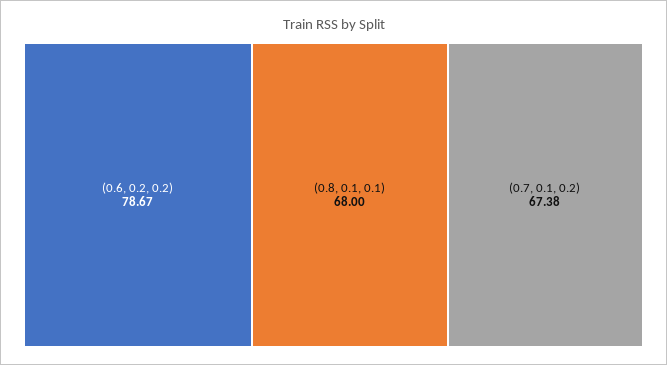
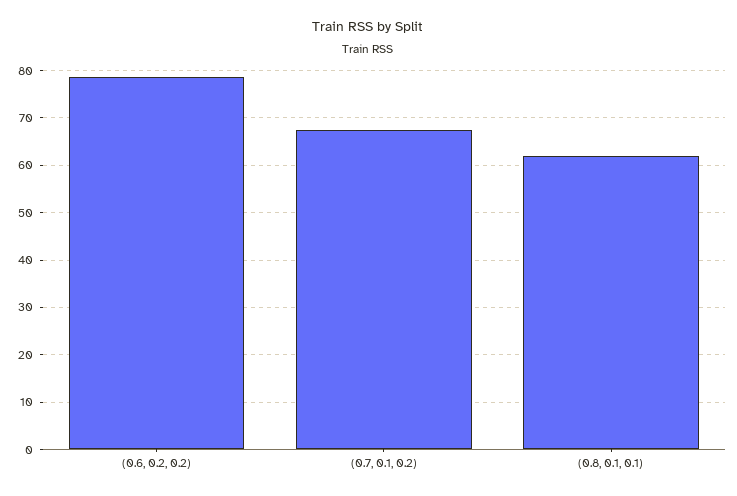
  {
    "(0.6, 0.2, 0.2)": 78.67,
-   "(0.8, 0.1, 0.1)": 68,
+   "(0.8, 0.1, 0.1)": 62,
    "(0.7, 0.1, 0.2)": 67.38
  }

